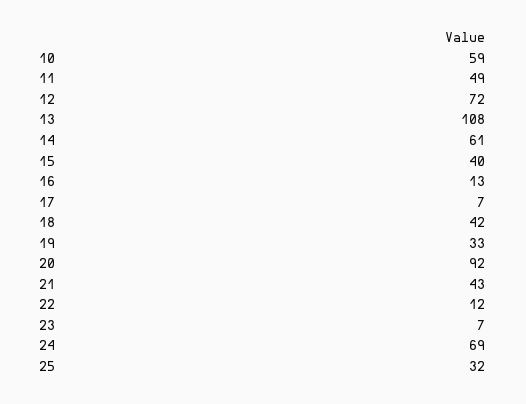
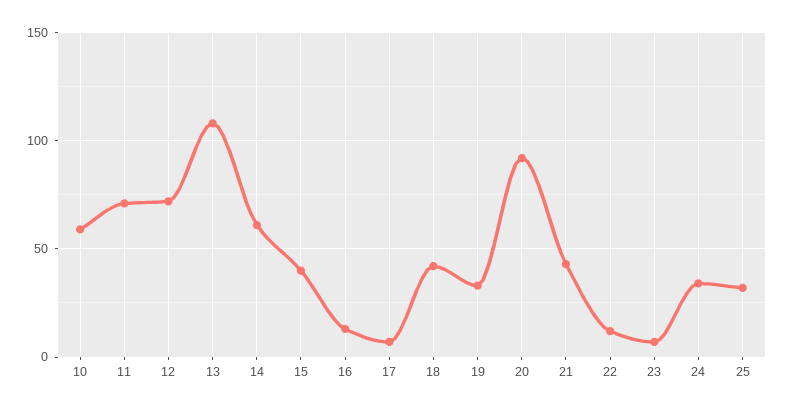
  {
    "10": 59,
-   "11": 49,
+   "11": 70,
    "12": 72,
    "13": 108,
    "14": 61,
    "15": 40,
    "16": 13,
    "17": 7,
    "18": 42,
    "19": 33,
    "20": 92,
    "21": 43,
    "22": 12,
    "23": 7,
-   "24": 69,
+   "24": 35,
    "25": 32
  }

